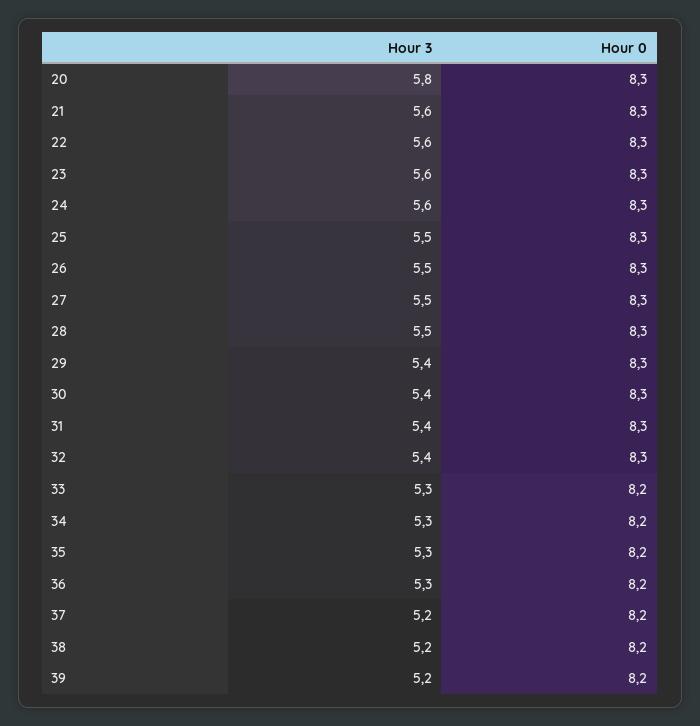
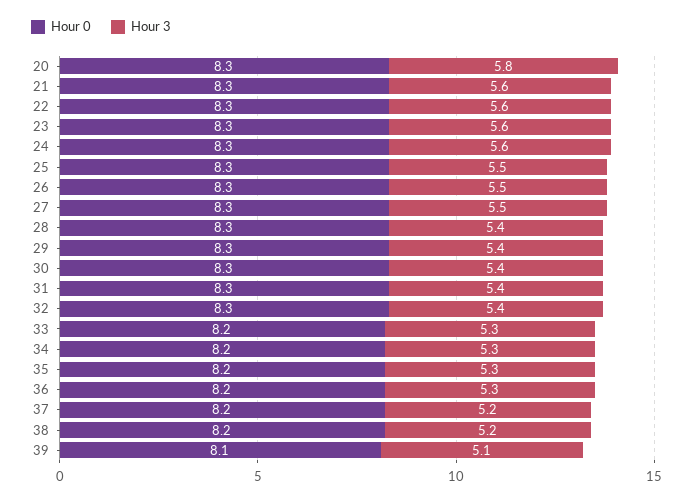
  {
    "Hour 3": {
      "20": 5.8,
      "21": 5.6,
      "22": 5.6,
      "23": 5.6,
      "24": 5.6,
      "25": 5.5,
      "26": 5.5,
      "27": 5.5,
-     "28": 5.5,
+     "28": 5.4,
      "29": 5.4,
      "30": 5.4,
      "31": 5.4,
      "32": 5.4,
      "33": 5.3,
      "34": 5.3,
      "35": 5.3,
      "36": 5.3,
      "37": 5.2,
      "38": 5.2,
-     "39": 5.2
+     "39": 5.1
    },
    "Hour 0": {
      "20": 8.3,
      "21": 8.3,
      "22": 8.3,
      "23": 8.3,
      "24": 8.3,
      "25": 8.3,
      "26": 8.3,
      "27": 8.3,
      "28": 8.3,
      "29": 8.3,
      "30": 8.3,
      "31": 8.3,
      "32": 8.3,
      "33": 8.2,
      "34": 8.2,
      "35": 8.2,
      "36": 8.2,
      "37": 8.2,
      "38": 8.2,
-     "39": 8.2
+     "39": 8.1
    }
  }

